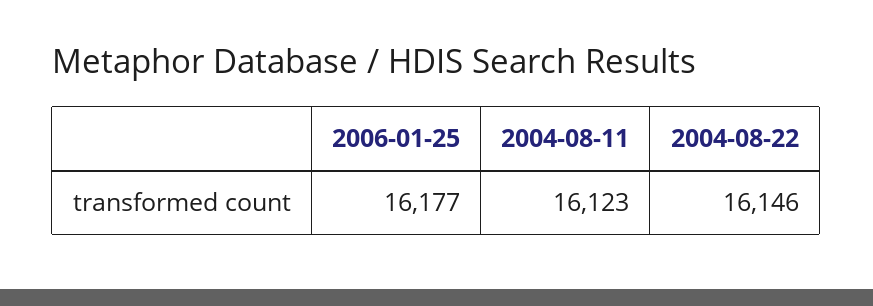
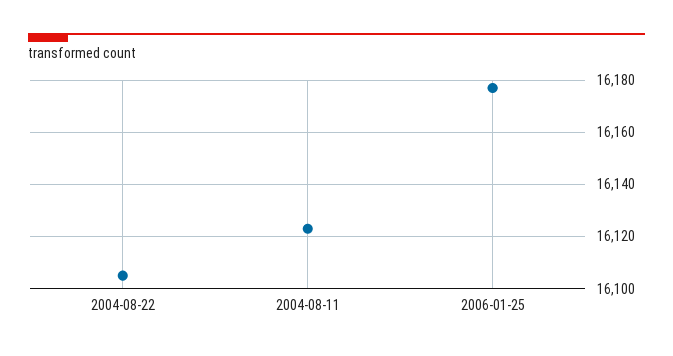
  {
    "2006-01-25": 16177,
    "2004-08-11": 16123,
-   "2004-08-22": 16146
+   "2004-08-22": 16105
  }

